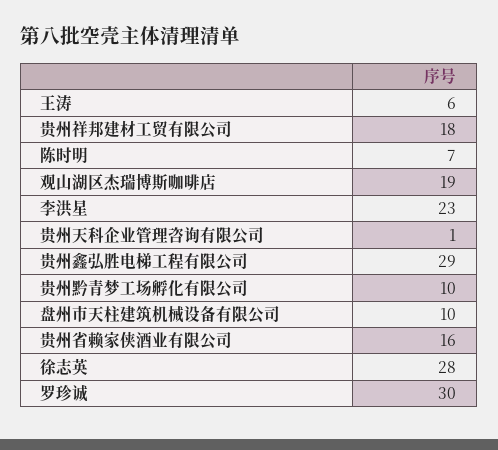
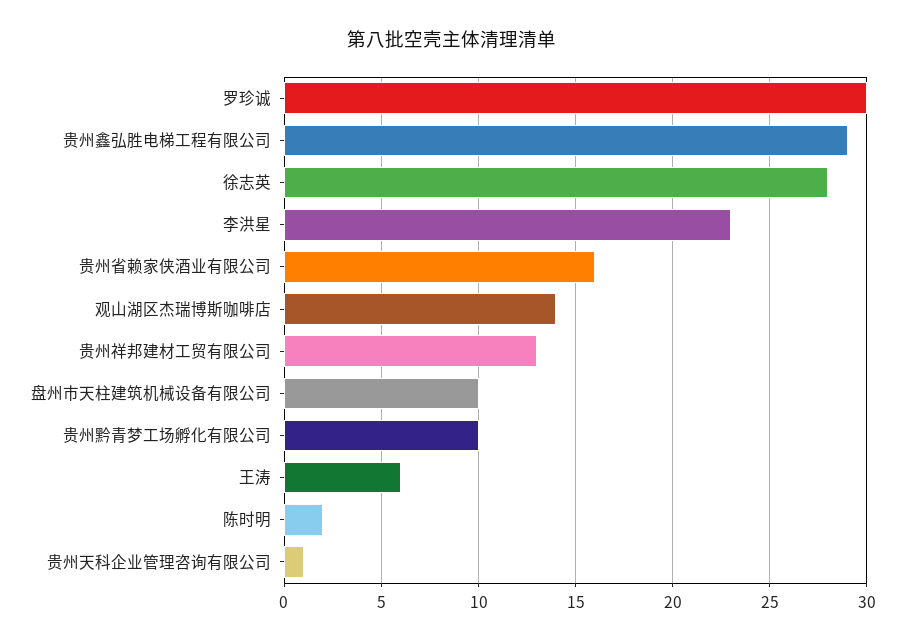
  {
    "王涛": 6,
-   "贵州祥邦建材工贸有限公司": 18,
+   "贵州祥邦建材工贸有限公司": 13,
-   "陈时明": 7,
+   "陈时明": 2,
-   "观山湖区杰瑞博斯咖啡店": 19,
+   "观山湖区杰瑞博斯咖啡店": 14,
    "李洪星": 23,
    "贵州天科企业管理咨询有限公司": 1,
    "贵州鑫弘胜电梯工程有限公司": 29,
    "贵州黔青梦工场孵化有限公司": 10,
    "盘州市天柱建筑机械设备有限公司": 10,
    "贵州省赖家侠酒业有限公司": 16,
    "徐志英": 28,
    "罗珍诚": 30
  }

